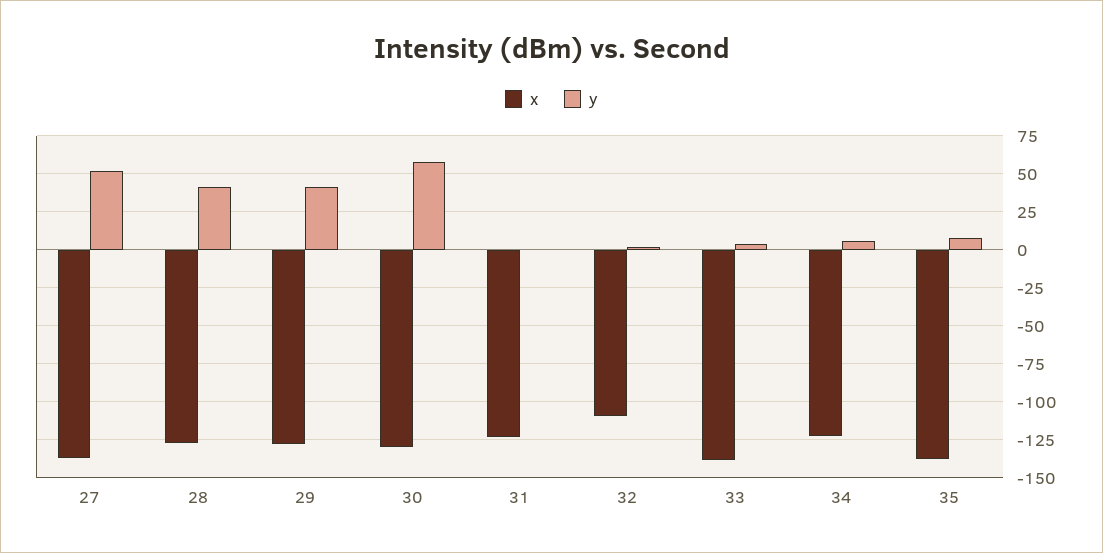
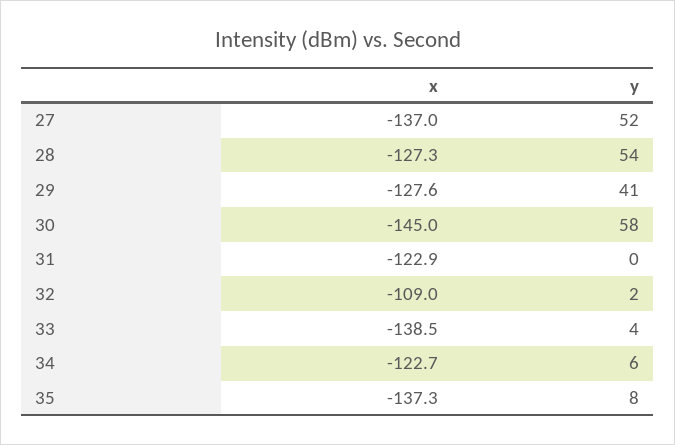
  {
    "x": {
      "27": -137,
      "28": -127.3,
      "29": -127.6,
-     "30": -130,
+     "30": -145,
      "31": -122.9,
      "32": -109,
      "33": -138.5,
      "34": -122.7,
      "35": -137.3
    },
    "y": {
      "27": 52,
-     "28": 40,
+     "28": 54,
      "29": 41,
      "30": 58,
      "31": 0,
      "32": 2,
      "33": 4,
      "34": 6,
      "35": 8
    }
  }

